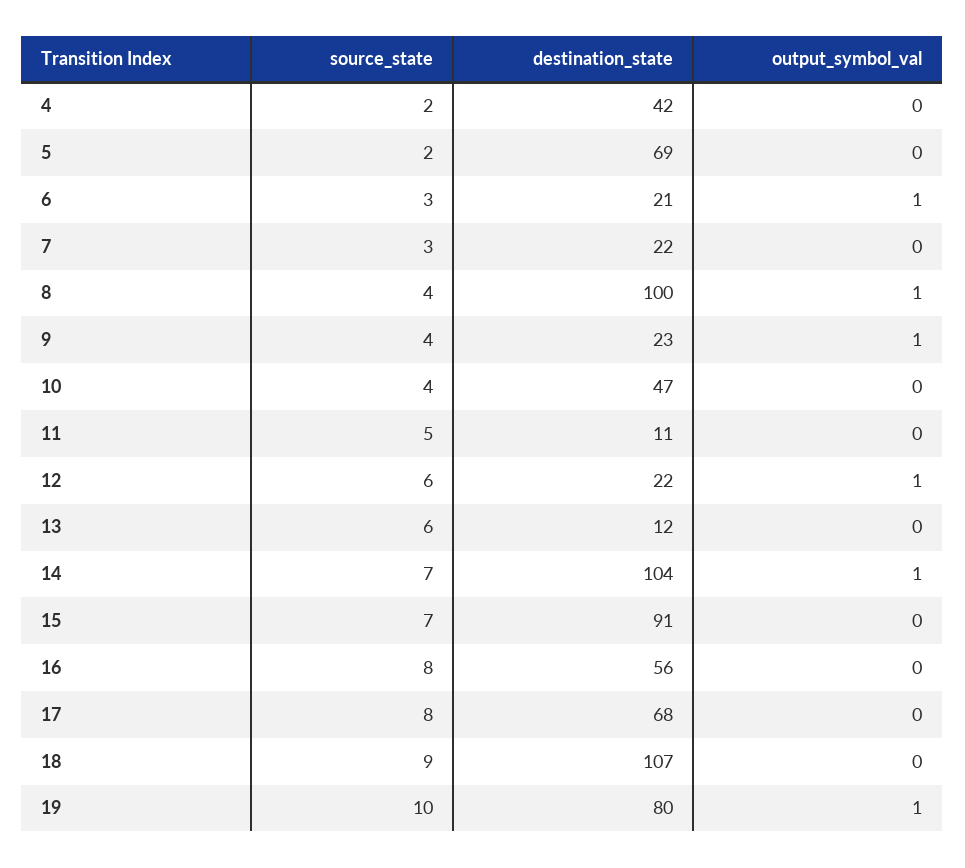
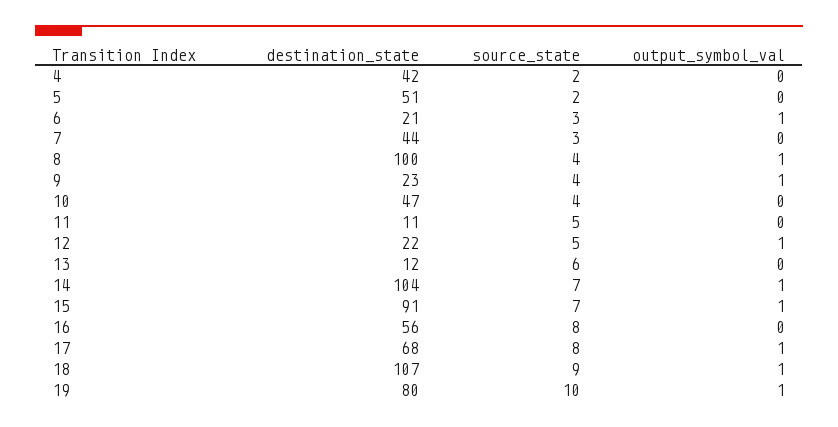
  {
    "source_state": {
      "4": 2,
      "5": 2,
      "6": 3,
      "7": 3,
      "8": 4,
      "9": 4,
      "10": 4,
      "11": 5,
-     "12": 6,
+     "12": 5,
      "13": 6,
      "14": 7,
      "15": 7,
      "16": 8,
      "17": 8,
      "18": 9,
      "19": 10
    },
    "destination_state": {
      "4": 42,
-     "5": 69,
+     "5": 51,
      "6": 21,
-     "7": 22,
+     "7": 44,
      "8": 100,
      "9": 23,
      "10": 47,
      "11": 11,
      "12": 22,
      "13": 12,
      "14": 104,
      "15": 91,
      "16": 56,
      "17": 68,
      "18": 107,
      "19": 80
    },
    "output_symbol_val": {
      "4": 0,
      "5": 0,
      "6": 1,
      "7": 0,
      "8": 1,
      "9": 1,
      "10": 0,
      "11": 0,
      "12": 1,
      "13": 0,
      "14": 1,
-     "15": 0,
+     "15": 1,
      "16": 0,
-     "17": 0,
+     "17": 1,
-     "18": 0,
+     "18": 1,
      "19": 1
    }
  }

